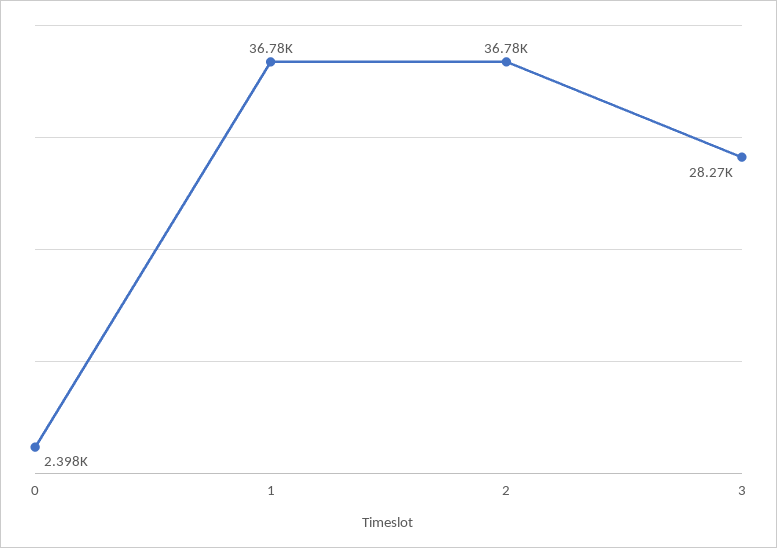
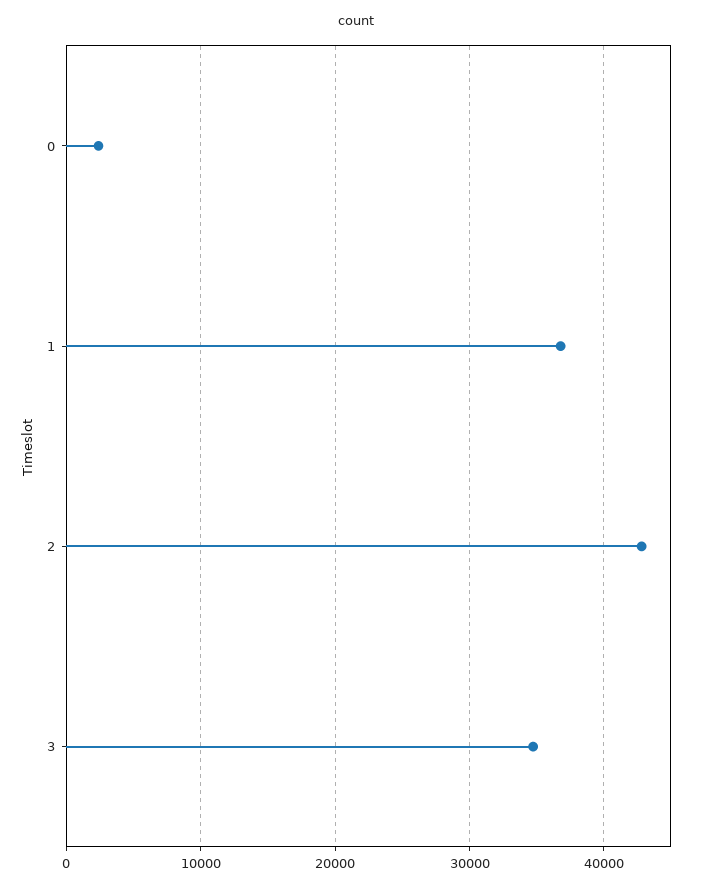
  {
    "0": 2398,
    "1": 36780,
-   "2": 36780,
+   "2": 43000,
-   "3": 28270
+   "3": 35000
  }

